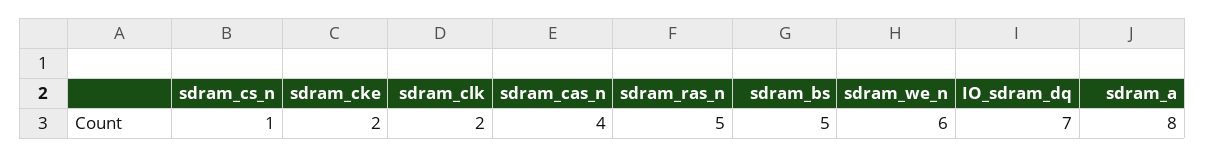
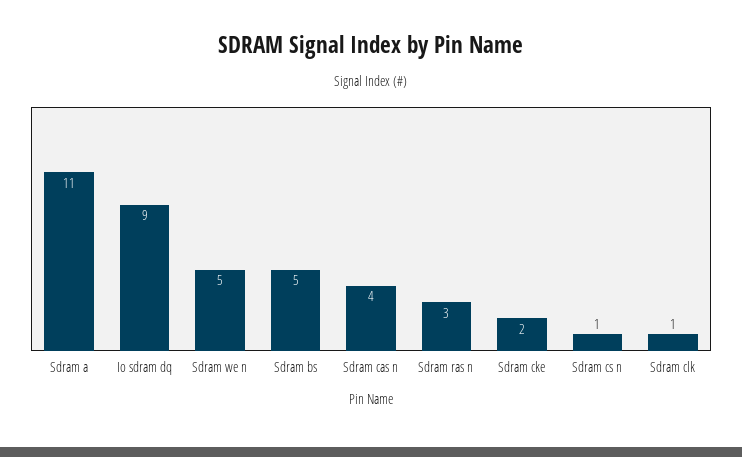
  {
    "sdram_cs_n": 1,
    "sdram_cke": 2,
-   "sdram_clk": 2,
+   "sdram_clk": 1,
    "sdram_cas_n": 4,
-   "sdram_ras_n": 5,
+   "sdram_ras_n": 3,
    "sdram_bs": 5,
-   "sdram_we_n": 6,
+   "sdram_we_n": 5,
-   "IO_sdram_dq": 7,
+   "IO_sdram_dq": 9,
-   "sdram_a": 8
+   "sdram_a": 11
  }

